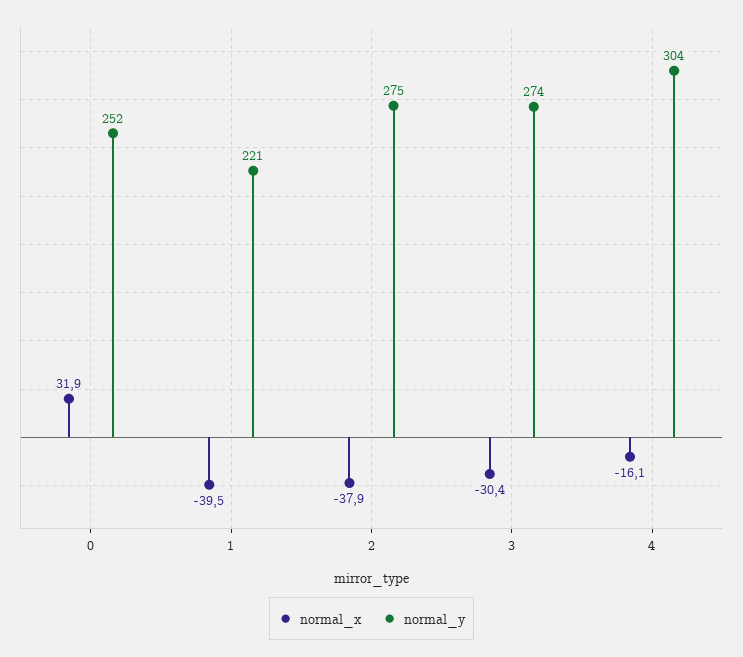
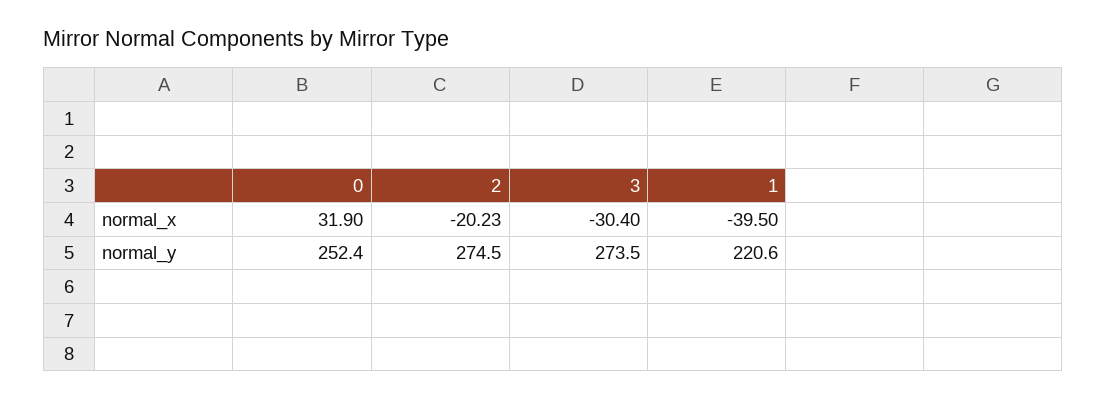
  {
    "normal_x": {
      "0": 31.9,
      "1": -39.5,
-     "2": -37.9,
+     "2": -20.23,
-     "3": -30.4,
+     "3": -30.4
-     "4": -16.1
    },
    "normal_y": {
      "0": 252.4,
      "1": 220.6,
      "2": 274.5,
-     "3": 273.5,
+     "3": 273.5
-     "4": 304
    }
  }

